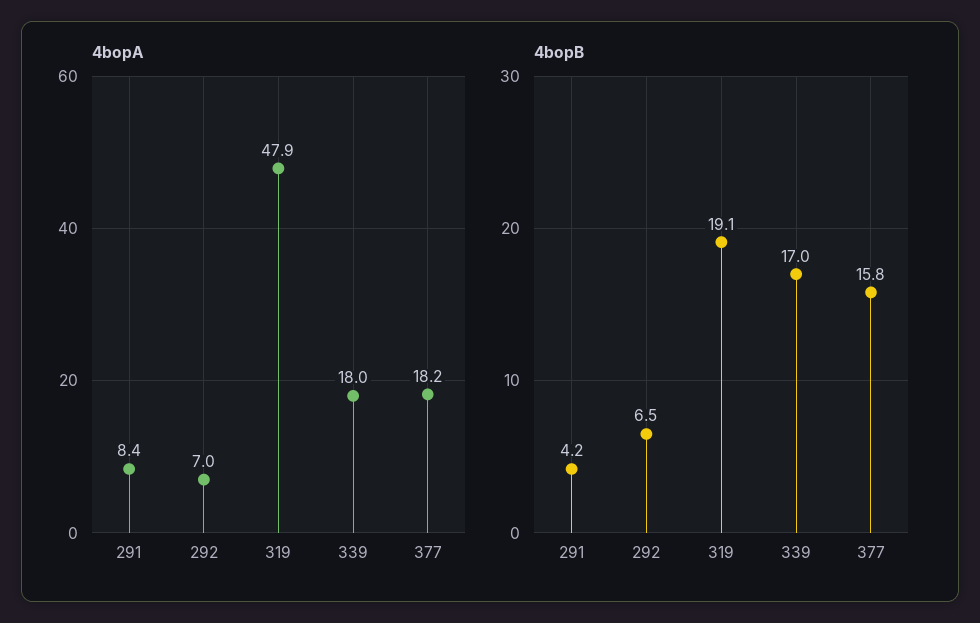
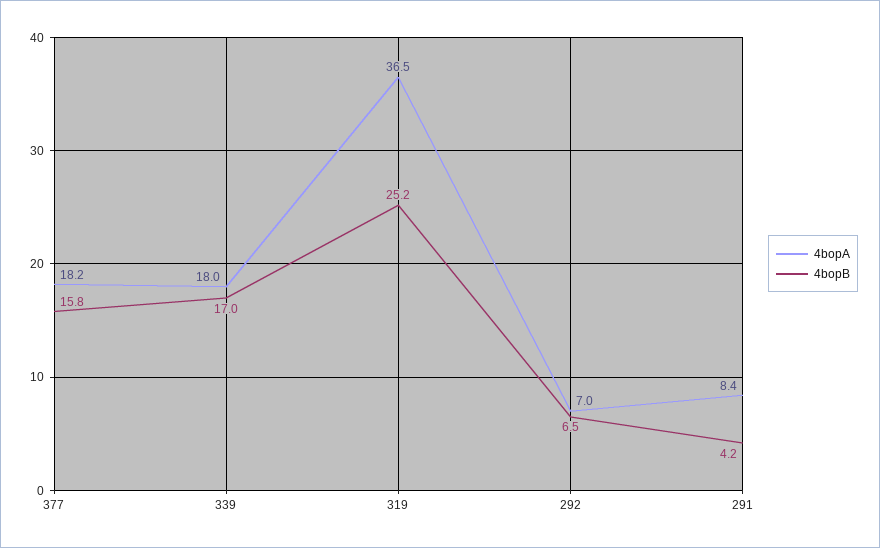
  {
    "4bopA": {
      "291": 8.4,
      "292": 7,
-     "319": 47.9,
+     "319": 36.5,
      "339": 18,
      "377": 18.2
    },
    "4bopB": {
      "291": 4.2,
      "292": 6.5,
-     "319": 19.1,
+     "319": 25.2,
      "339": 17,
      "377": 15.8
    }
  }

